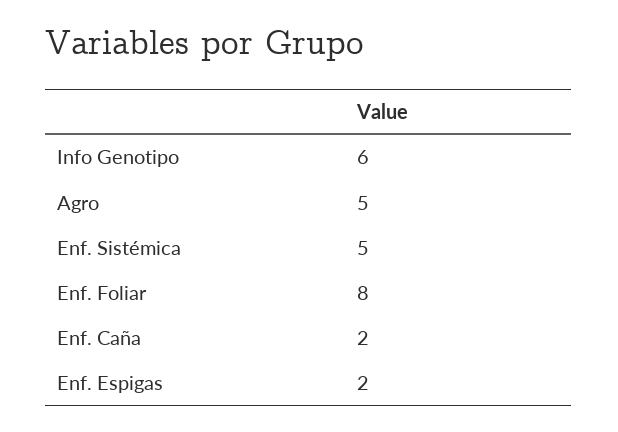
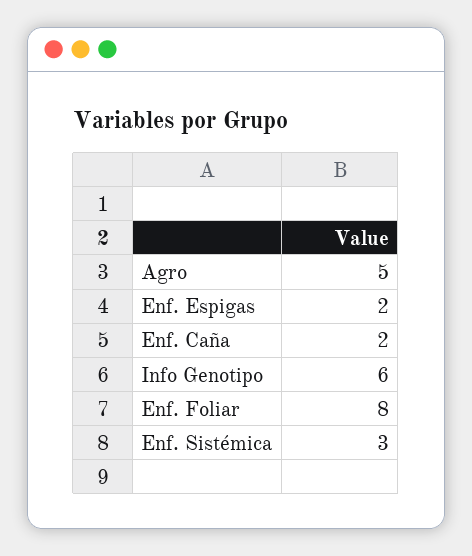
  {
    "Info Genotipo": 6,
    "Agro": 5,
-   "Enf. Sistémica": 5,
+   "Enf. Sistémica": 3,
    "Enf. Foliar": 8,
    "Enf. Caña": 2,
    "Enf. Espigas": 2
  }

